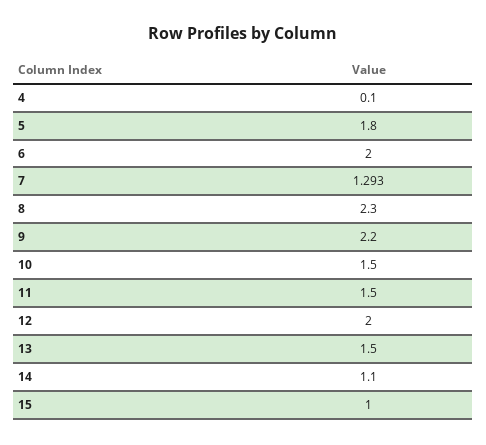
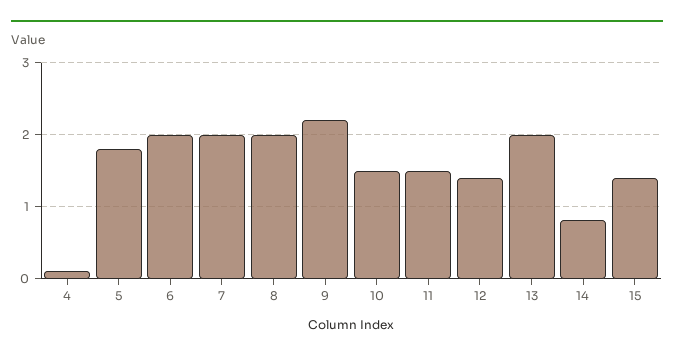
  {
    "4": 0.1,
    "5": 1.8,
    "6": 2,
-   "7": 1.293,
+   "7": 2,
-   "8": 2.3,
+   "8": 2,
    "9": 2.2,
    "10": 1.5,
    "11": 1.5,
-   "12": 2,
+   "12": 1.4,
-   "13": 1.5,
+   "13": 2,
-   "14": 1.1,
+   "14": 0.8,
-   "15": 1
+   "15": 1.4
  }

